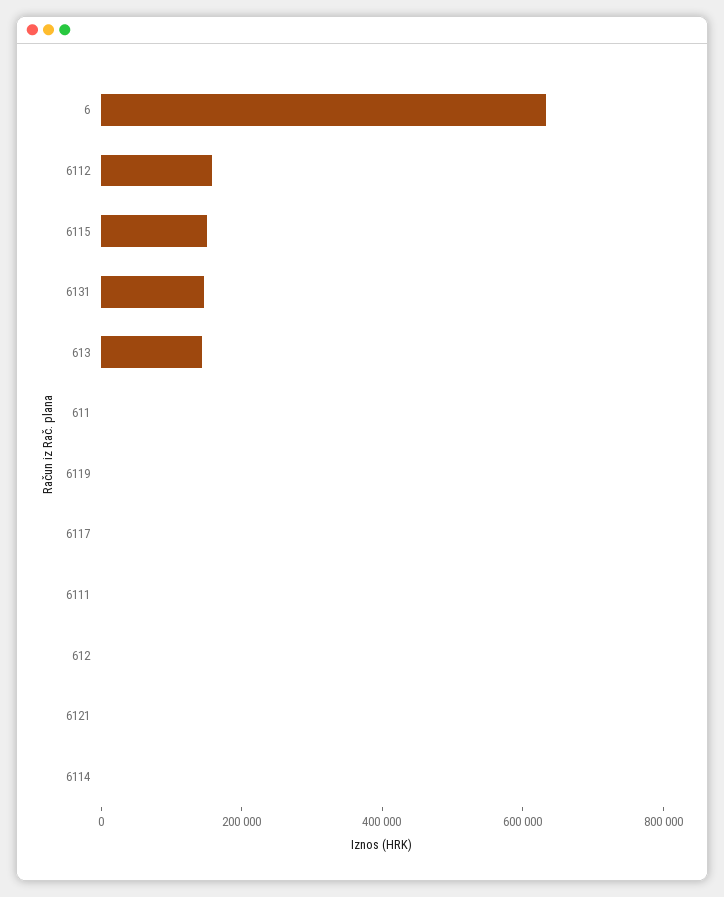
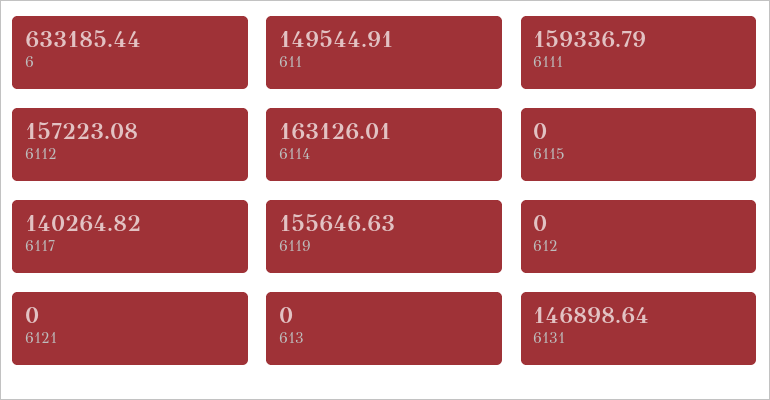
  {
    "6": 633185.44,
    "6112": 157223.08,
-   "6115": 150000,
+   "6115": 0,
    "6131": 146898.64,
-   "613": 150000,
+   "613": 0,
-   "611": 0,
+   "611": 149544.91,
-   "6119": 0,
+   "6119": 155646.63,
-   "6117": 0,
+   "6117": 140264.82,
-   "6111": 0,
+   "6111": 159336.79,
    "612": 0,
    "6121": 0,
-   "6114": 0
+   "6114": 163126.01
  }

